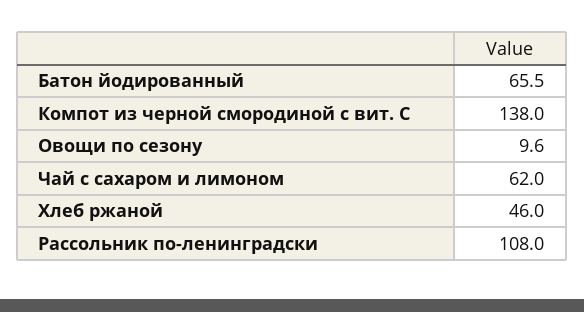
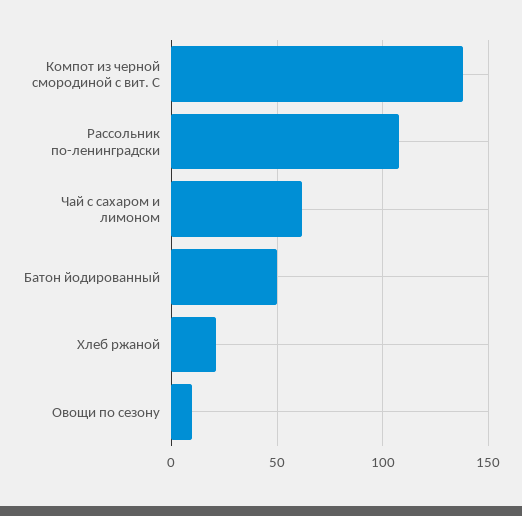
  {
-   "Батон йодированный": 65.5,
+   "Батон йодированный": 50,
    "Компот из черной смородиной с вит. С": 138,
    "Овощи по сезону": 9.6,
    "Чай с сахаром и лимоном": 62,
-   "Хлеб ржаной": 46,
+   "Хлеб ржаной": 20,
    "Рассольник по-ленинградски": 108
  }

